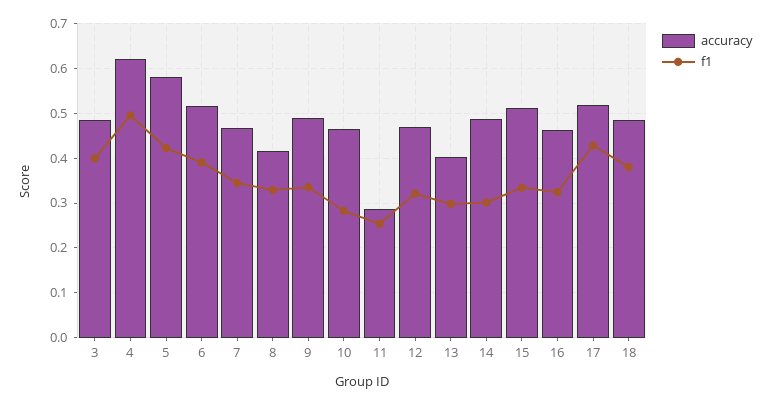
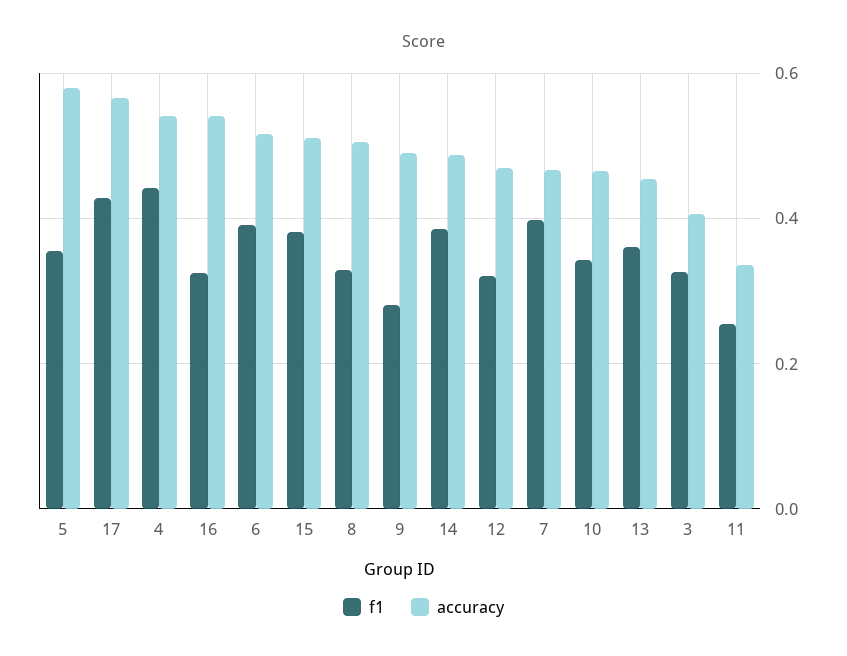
  {
    "accuracy": {
-     "3": 0.48,
+     "3": 0.4,
-     "4": 0.62,
+     "4": 0.54,
      "5": 0.58,
      "6": 0.52,
      "7": 0.46,
-     "8": 0.42,
+     "8": 0.5,
      "9": 0.5,
      "10": 0.46,
-     "11": 0.28,
+     "11": 0.34,
      "12": 0.46,
-     "13": 0.4,
+     "13": 0.46,
      "14": 0.48,
      "15": 0.52,
-     "16": 0.46,
+     "16": 0.54,
-     "17": 0.52,
+     "17": 0.56
-     "18": 0.48
    },
    "f1": {
-     "3": 0.4,
+     "3": 0.32,
-     "4": 0.5,
+     "4": 0.44,
-     "5": 0.42,
+     "5": 0.36,
      "6": 0.4,
-     "7": 0.34,
+     "7": 0.4,
      "8": 0.32,
-     "9": 0.34,
+     "9": 0.28,
-     "10": 0.28,
+     "10": 0.34,
      "11": 0.26,
      "12": 0.32,
-     "13": 0.3,
+     "13": 0.36,
-     "14": 0.3,
+     "14": 0.38,
-     "15": 0.34,
+     "15": 0.38,
      "16": 0.32,
-     "17": 0.42,
+     "17": 0.42
-     "18": 0.38
    }
  }

